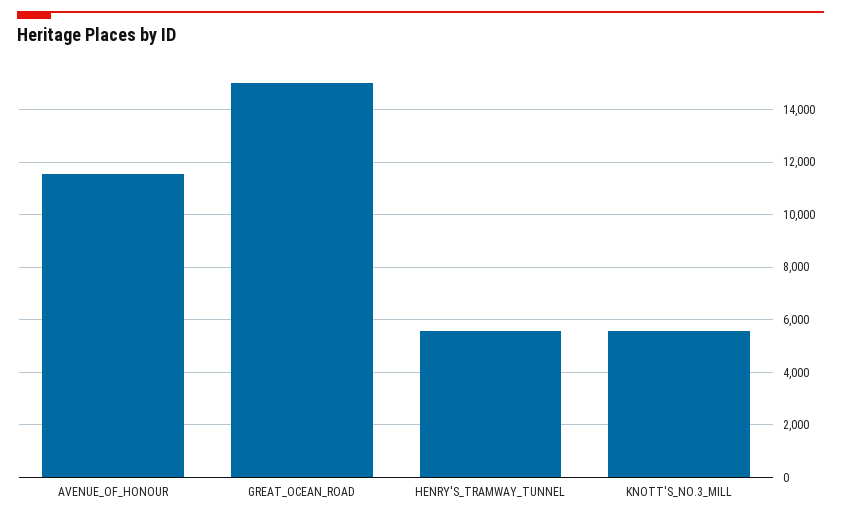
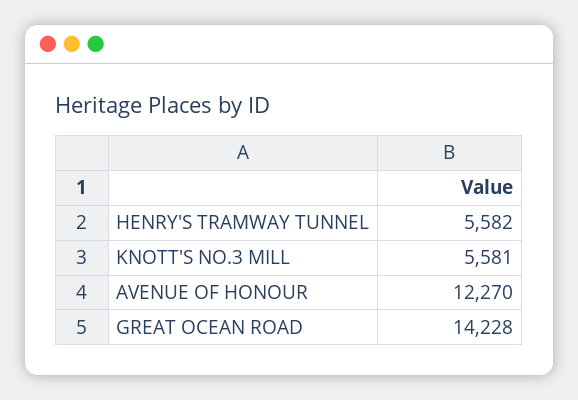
  {
-   "AVENUE_OF_HONOUR": 11500,
+   "AVENUE_OF_HONOUR": 12270,
-   "GREAT_OCEAN_ROAD": 15000,
+   "GREAT_OCEAN_ROAD": 14228,
    "HENRY'S_TRAMWAY_TUNNEL": 5582,
    "KNOTT'S_NO.3_MILL": 5581
  }

